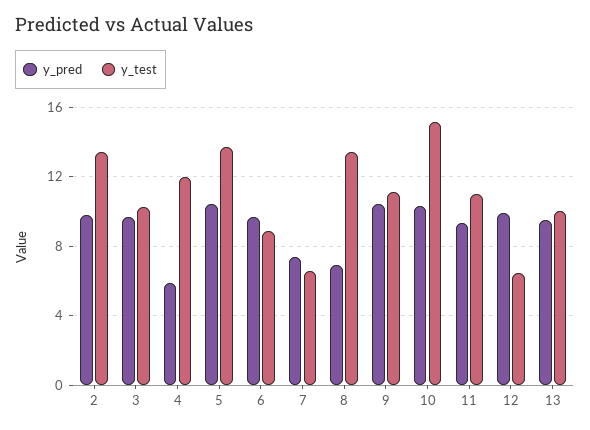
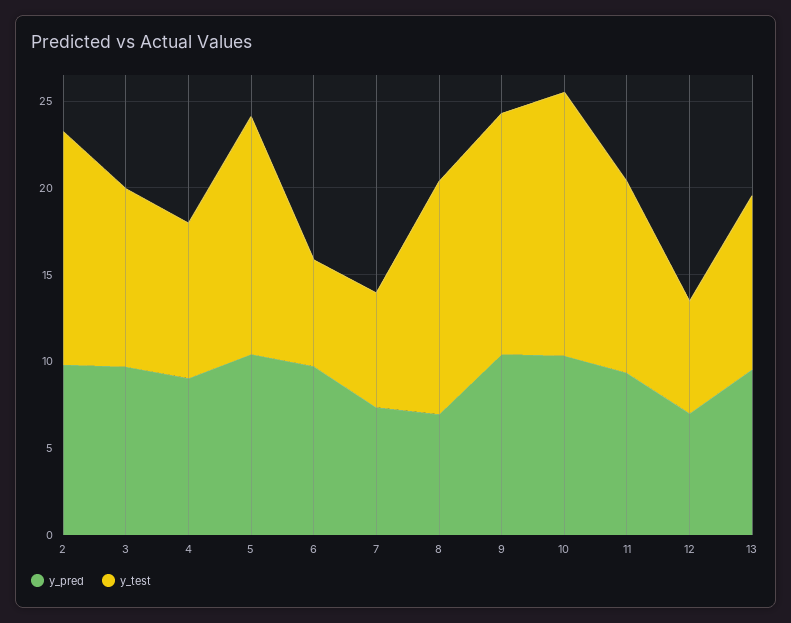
  {
    "y_pred": {
      "2": 10,
      "3": 9.5,
-     "4": 6,
+     "4": 9,
      "5": 10.5,
      "6": 9.5,
      "7": 7.5,
      "8": 7,
      "9": 10.5,
      "10": 10.5,
      "11": 9.5,
-     "12": 10,
+     "12": 7,
      "13": 9.5
    },
    "y_test": {
      "2": 13.5,
      "3": 10.5,
-     "4": 12,
+     "4": 9,
      "5": 13.5,
-     "6": 9,
+     "6": 6,
      "7": 6.5,
      "8": 13.5,
-     "9": 11,
+     "9": 14,
      "10": 15,
      "11": 11,
      "12": 6.5,
      "13": 10
    }
  }

